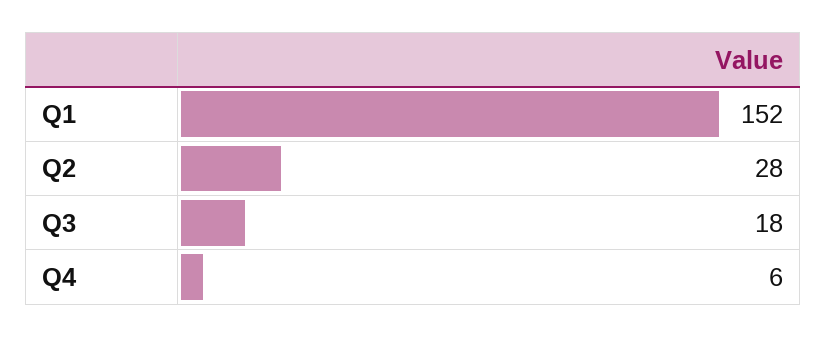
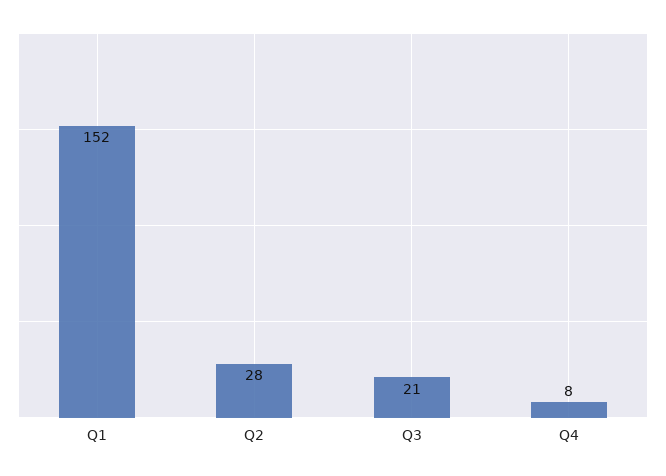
  {
    "Q1": 152,
    "Q2": 28,
-   "Q3": 18,
+   "Q3": 21,
-   "Q4": 6
+   "Q4": 8
  }

